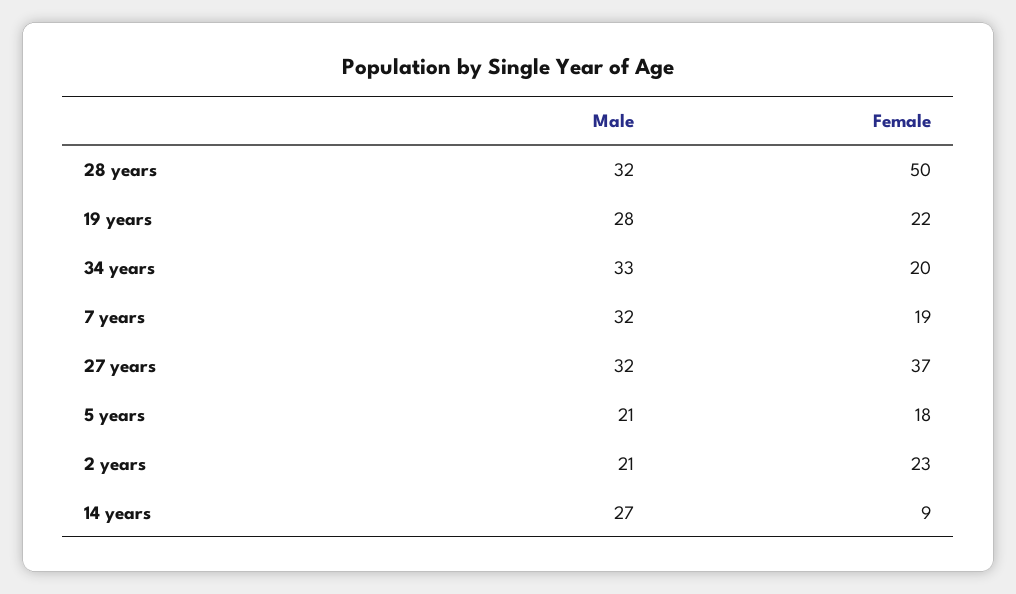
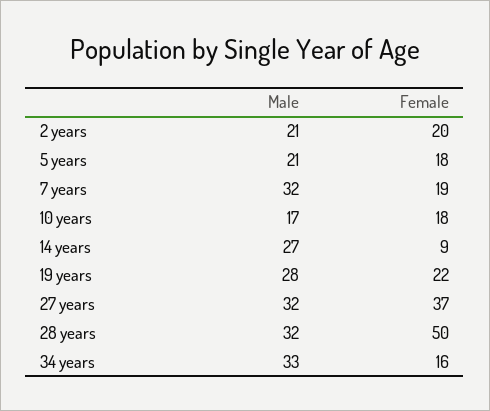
  {
    "Male": {
      "28 years": 32,
      "19 years": 28,
      "34 years": 33,
      "7 years": 32,
      "27 years": 32,
      "5 years": 21,
      "2 years": 21,
-     "14 years": 27
+     "14 years": 27,
+     "10 years": 17
    },
    "Female": {
      "28 years": 50,
      "19 years": 22,
-     "34 years": 20,
+     "34 years": 16,
      "7 years": 19,
      "27 years": 37,
      "5 years": 18,
-     "2 years": 23,
+     "2 years": 20,
-     "14 years": 9
+     "14 years": 9,
+     "10 years": 18
    }
  }

